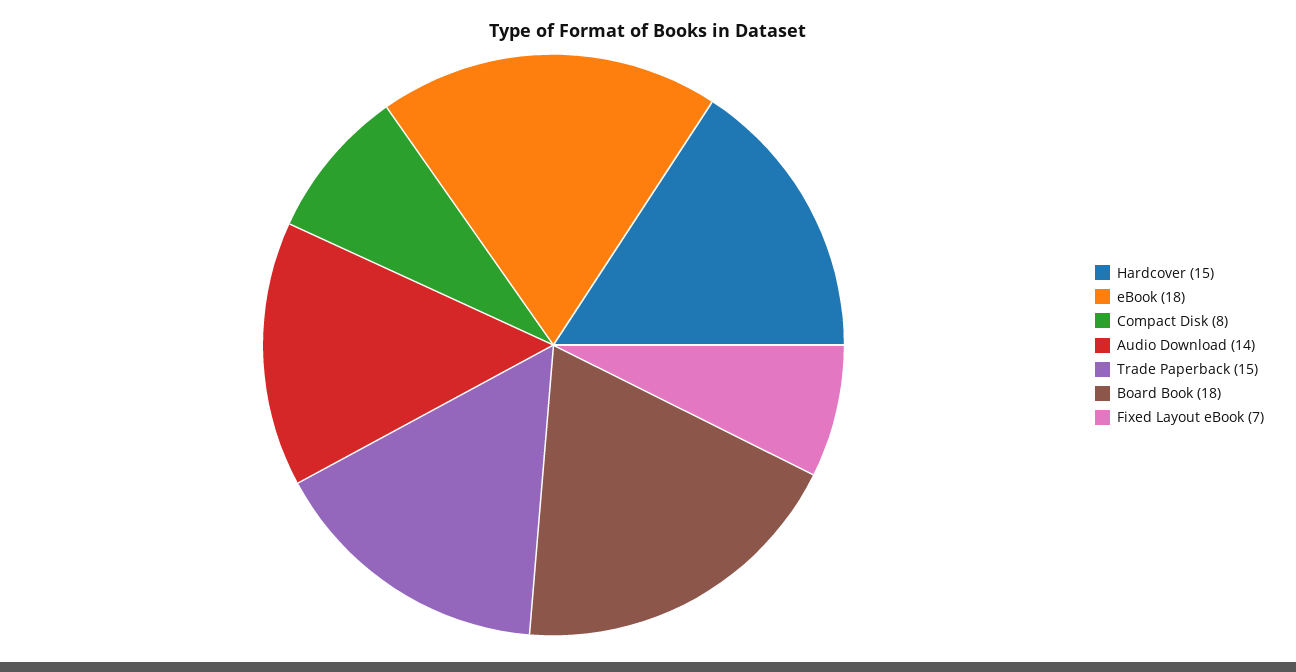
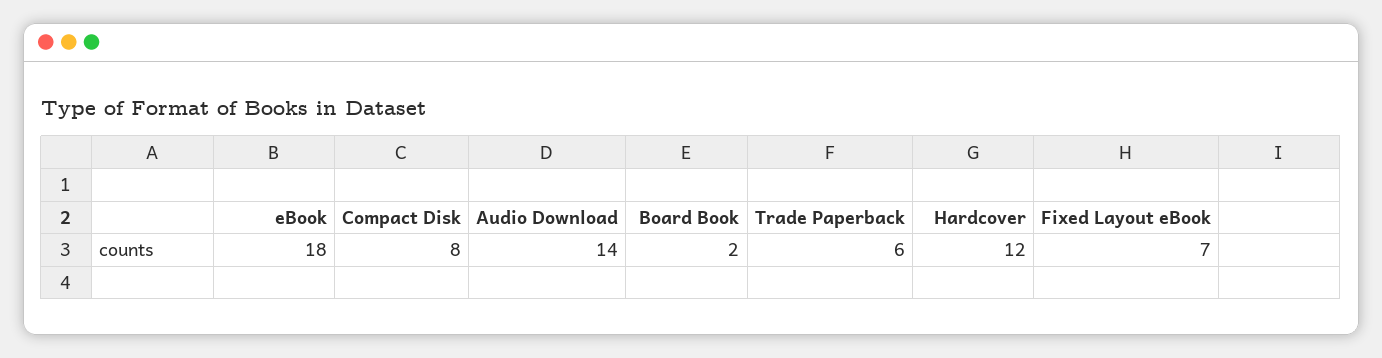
  {
-   "Hardcover": 15,
+   "Hardcover": 12,
    "eBook": 18,
    "Compact Disk": 8,
    "Audio Download": 14,
-   "Trade Paperback": 15,
+   "Trade Paperback": 6,
-   "Board Book": 18,
+   "Board Book": 2,
    "Fixed Layout eBook": 7
  }

